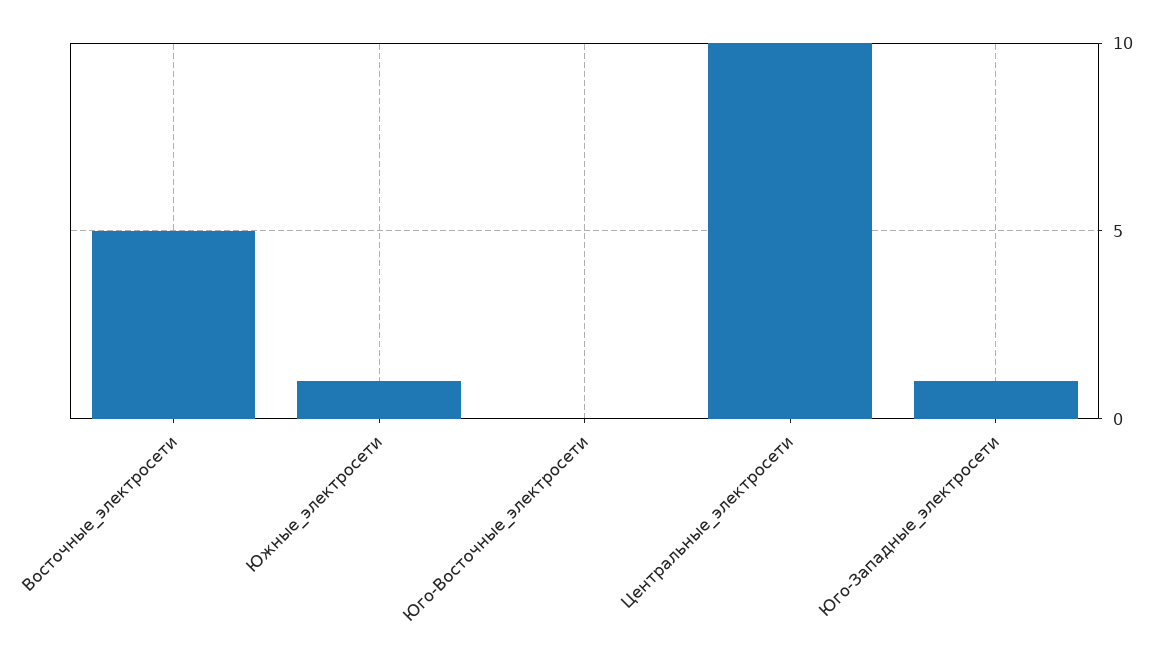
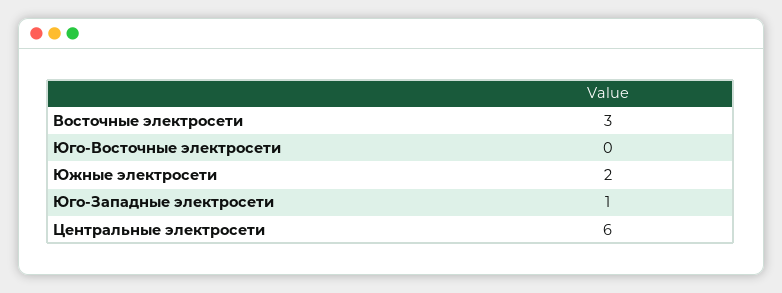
  {
-   "Восточные_электросети": 5,
+   "Восточные_электросети": 3,
-   "Южные_электросети": 1,
+   "Южные_электросети": 2,
    "Юго-Восточные_электросети": 0,
-   "Центральные_электросети": 10,
+   "Центральные_электросети": 6,
    "Юго-Западные_электросети": 1
  }

